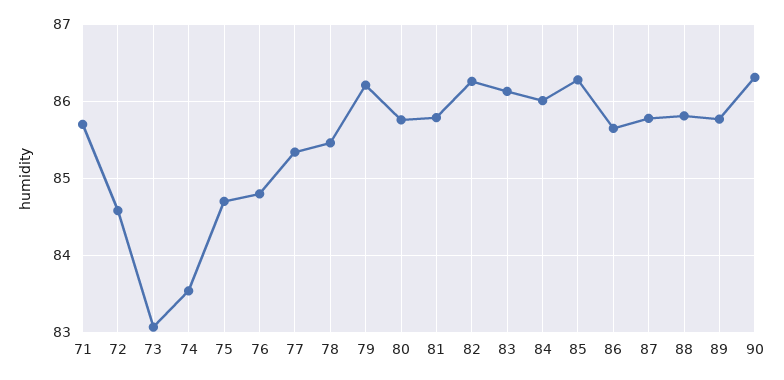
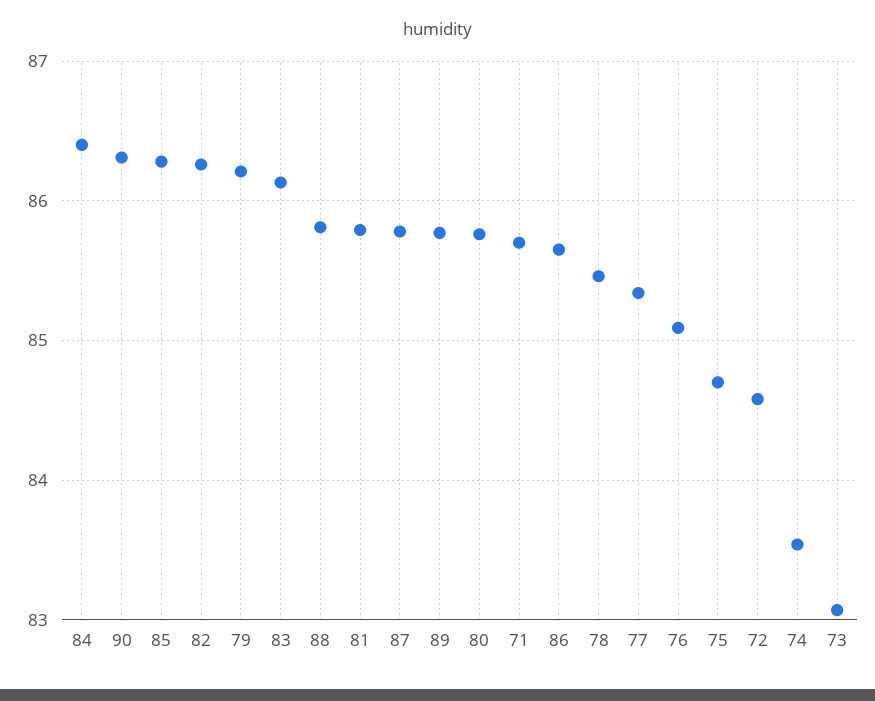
  {
    "71": 85.7,
    "72": 84.6,
    "73": 83.1,
    "74": 83.5,
    "75": 84.7,
-   "76": 84.8,
+   "76": 85.1,
    "77": 85.3,
    "78": 85.5,
    "79": 86.2,
    "80": 85.8,
    "81": 85.8,
    "82": 86.3,
    "83": 86.1,
-   "84": 86,
+   "84": 86.4,
    "85": 86.3,
    "86": 85.7,
    "87": 85.8,
    "88": 85.8,
    "89": 85.8,
    "90": 86.3
  }

